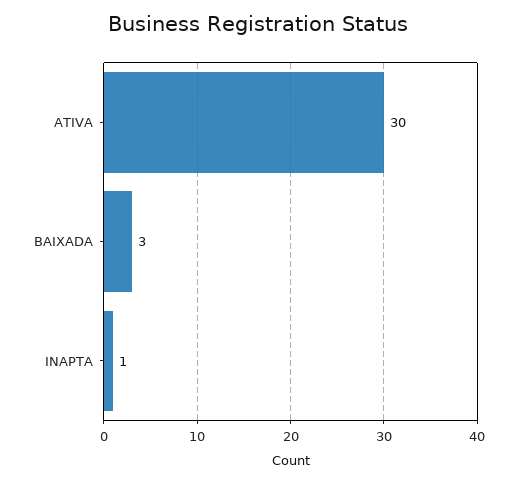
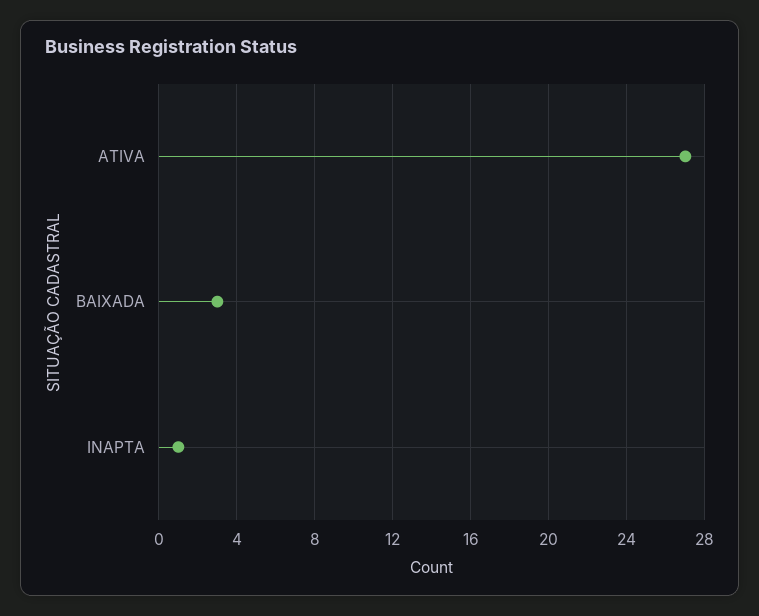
  {
-   "ATIVA": 30,
+   "ATIVA": 27,
    "BAIXADA": 3,
    "INAPTA": 1
  }

